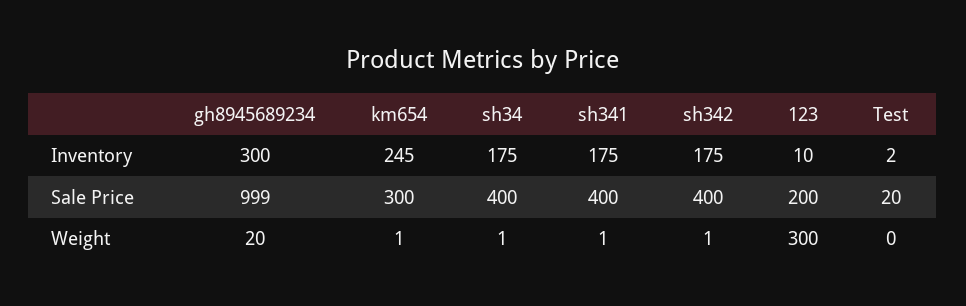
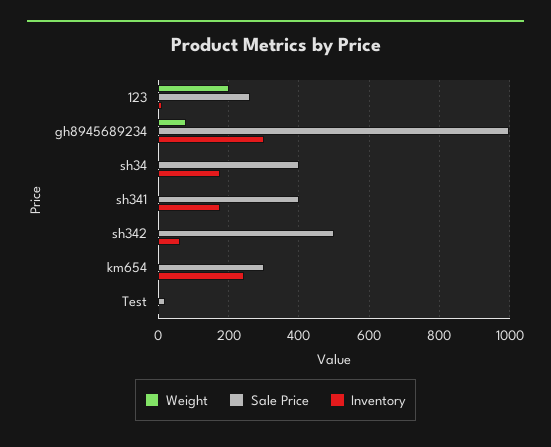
  {
    "Inventory": {
      "gh8945689234": 300,
      "km654": 245,
      "sh34": 175,
      "sh341": 175,
-     "sh342": 175,
+     "sh342": 60,
      "123": 10,
      "Test": 2
    },
    "Sale Price": {
      "gh8945689234": 999,
      "km654": 300,
      "sh34": 400,
      "sh341": 400,
-     "sh342": 400,
+     "sh342": 500,
-     "123": 200,
+     "123": 260,
      "Test": 20
    },
    "Weight": {
-     "gh8945689234": 20,
+     "gh8945689234": 80,
      "km654": 1,
      "sh34": 1,
      "sh341": 1,
      "sh342": 1,
-     "123": 300,
+     "123": 200,
      "Test": 0
    }
  }

